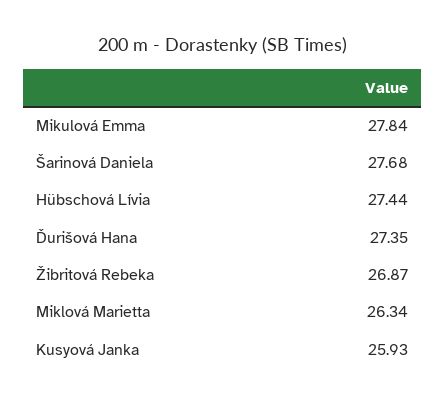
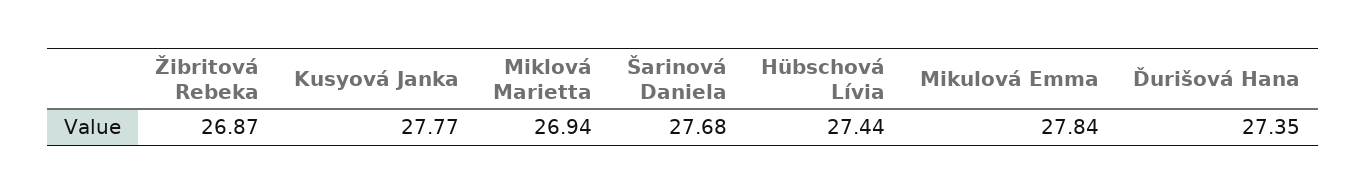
  {
    "Mikulová Emma": 27.84,
    "Šarinová Daniela": 27.68,
    "Hübschová Lívia": 27.44,
    "Ďurišová Hana": 27.35,
    "Žibritová Rebeka": 26.87,
-   "Miklová Marietta": 26.34,
+   "Miklová Marietta": 26.94,
-   "Kusyová Janka": 25.93
+   "Kusyová Janka": 27.77
  }

